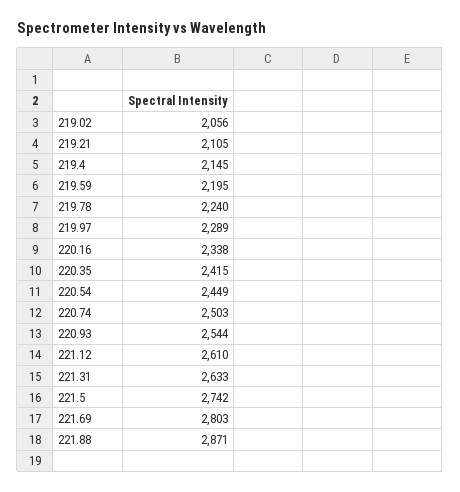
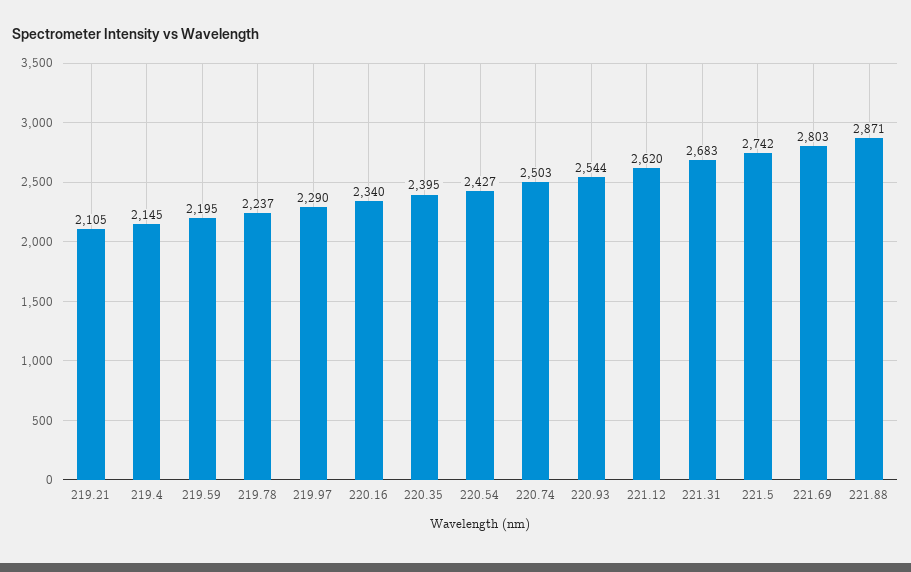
  {
-   "219.02": 2056,
    "219.21": 2105,
    "219.4": 2145,
    "219.59": 2195,
-   "219.78": 2240,
+   "219.78": 2237,
-   "219.97": 2289,
+   "219.97": 2290,
-   "220.16": 2338,
+   "220.16": 2340,
-   "220.35": 2415,
+   "220.35": 2395,
-   "220.54": 2449,
+   "220.54": 2427,
    "220.74": 2503,
    "220.93": 2544,
-   "221.12": 2610,
+   "221.12": 2620,
-   "221.31": 2633,
+   "221.31": 2683,
    "221.5": 2742,
    "221.69": 2803,
    "221.88": 2871
  }

